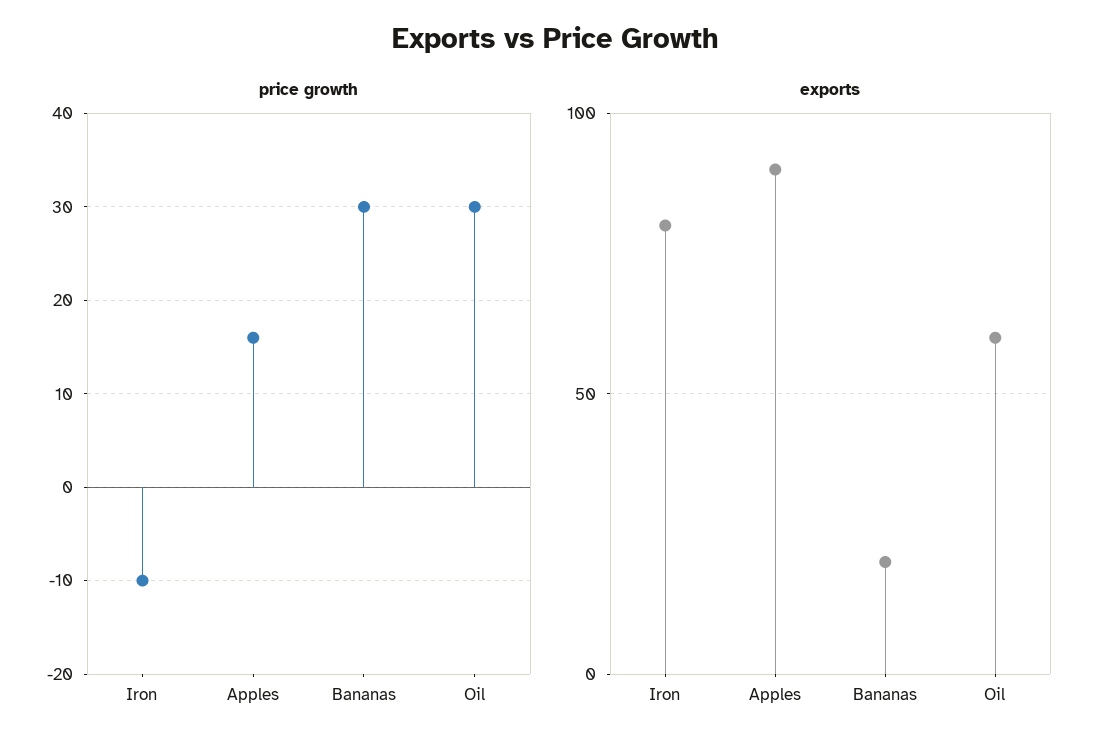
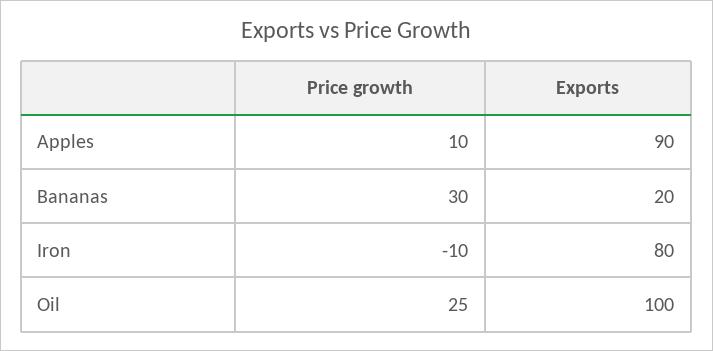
  {
    "price growth": {
      "Iron": -10,
-     "Apples": 16,
+     "Apples": 10,
      "Bananas": 30,
-     "Oil": 30
+     "Oil": 25
    },
    "exports": {
      "Iron": 80,
      "Apples": 90,
      "Bananas": 20,
-     "Oil": 60
+     "Oil": 100
    }
  }

